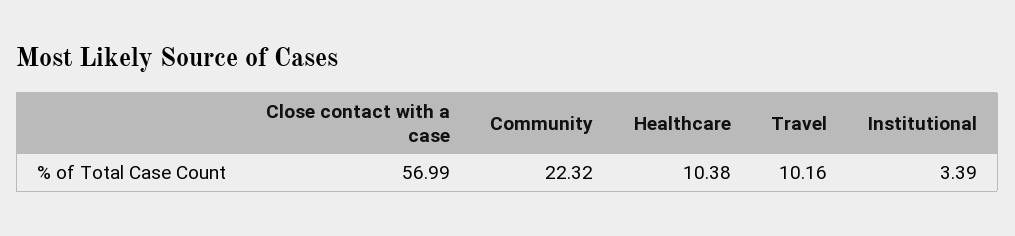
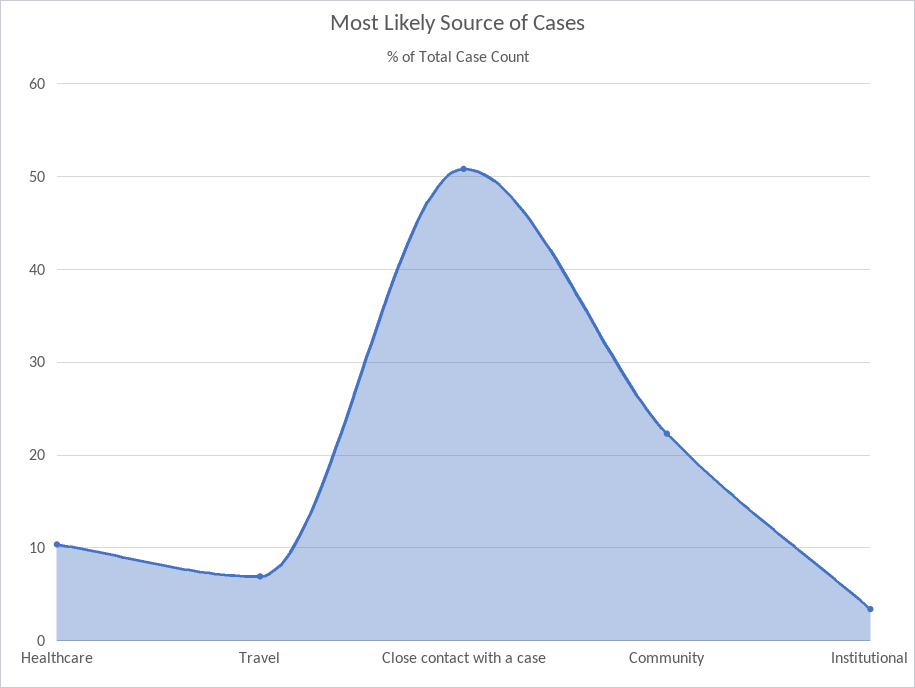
  {
-   "Close contact with a case": 56.99,
+   "Close contact with a case": 51,
    "Community": 22.32,
    "Healthcare": 10.38,
-   "Travel": 10.16,
+   "Travel": 7,
    "Institutional": 3.39
  }

